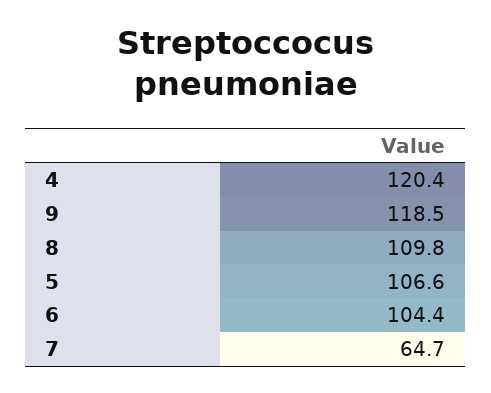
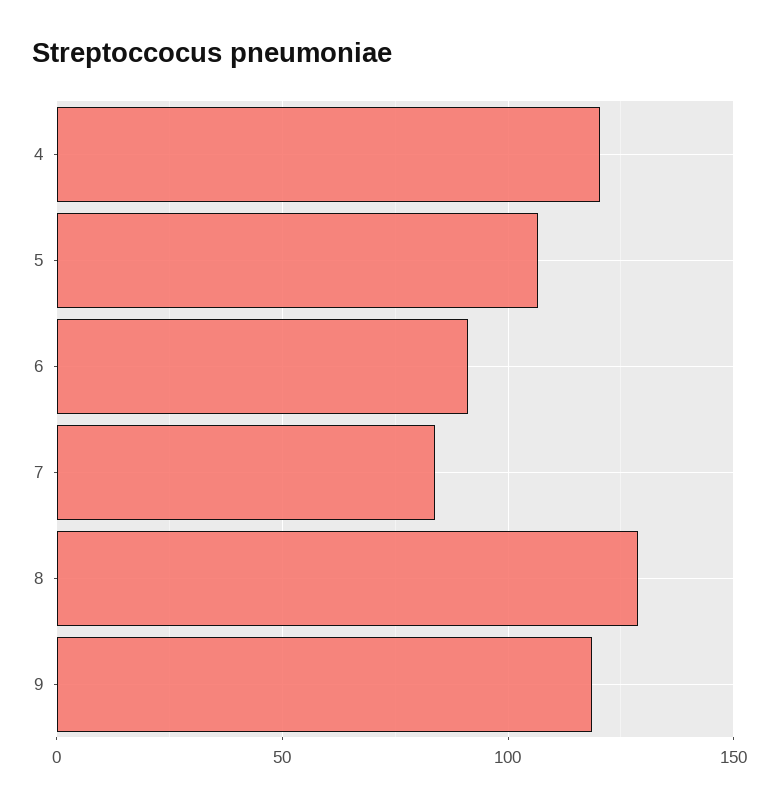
  {
    "4": 120.4,
    "9": 118.5,
-   "8": 109.8,
+   "8": 130,
    "5": 106.6,
-   "6": 104.4,
+   "6": 90,
-   "7": 64.7
+   "7": 85
  }

